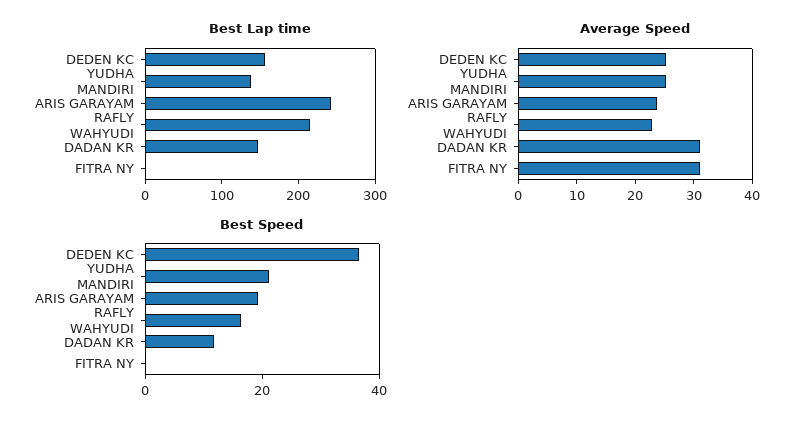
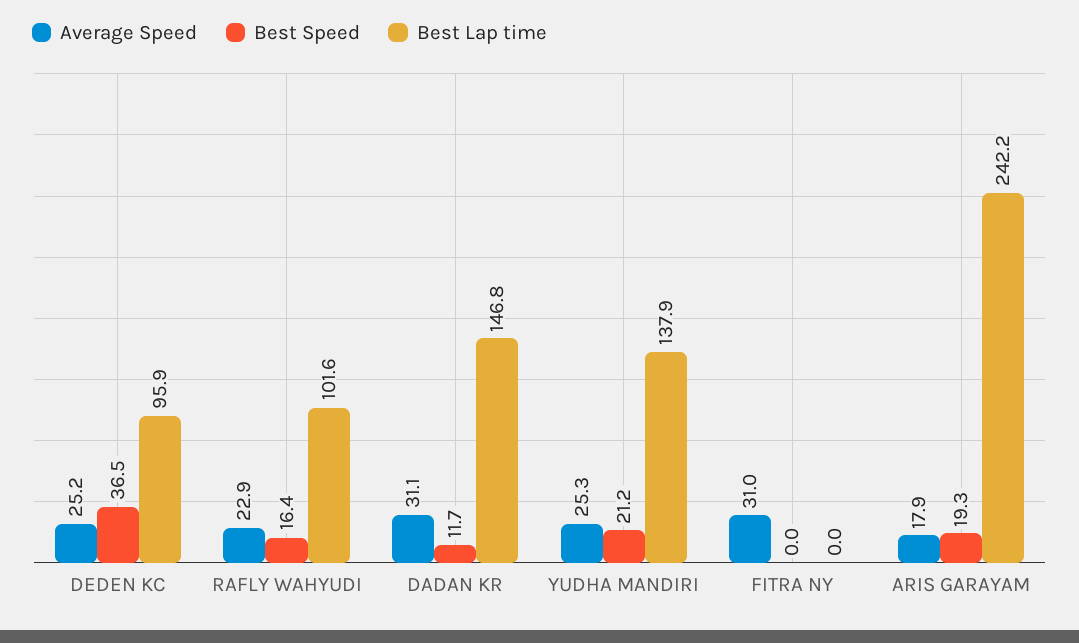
  {
    "Best Lap time": {
-     "DEDEN KC": 160,
+     "DEDEN KC": 95.9,
      "YUDHA MANDIRI": 137.9,
      "ARIS GARAYAM": 242.2,
-     "RAFLY WAHYUDI": 220,
+     "RAFLY WAHYUDI": 101.6,
      "DADAN KR": 146.8,
      "FITRA NY": 0
    },
    "Average Speed": {
      "DEDEN KC": 25.2,
      "YUDHA MANDIRI": 25.3,
-     "ARIS GARAYAM": 24,
+     "ARIS GARAYAM": 17.9,
      "RAFLY WAHYUDI": 22.9,
      "DADAN KR": 31.1,
      "FITRA NY": 31
    },
    "Best Speed": {
      "DEDEN KC": 36.5,
      "YUDHA MANDIRI": 21.2,
      "ARIS GARAYAM": 19.3,
      "RAFLY WAHYUDI": 16.4,
      "DADAN KR": 11.7,
      "FITRA NY": 0
    }
  }

